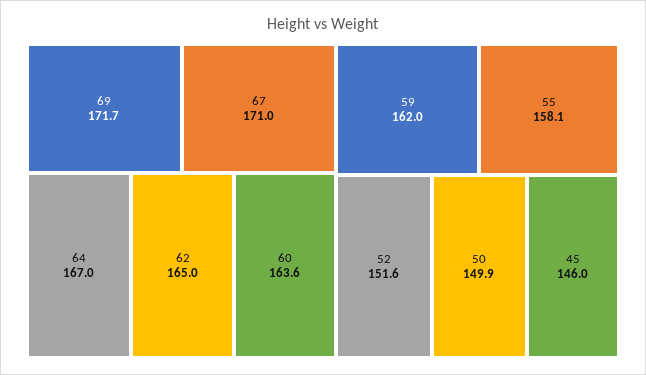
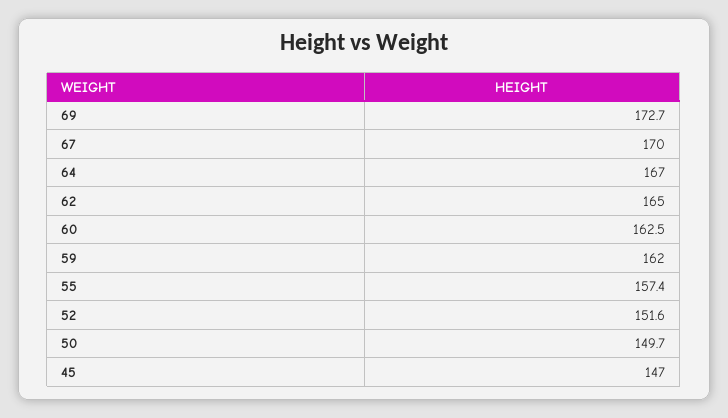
  {
-   "69": 171.7,
+   "69": 172.7,
-   "67": 171,
+   "67": 170,
    "64": 167,
    "62": 165,
-   "60": 163.6,
+   "60": 162.5,
    "59": 162,
-   "55": 158.1,
+   "55": 157.4,
    "52": 151.6,
-   "50": 149.9,
+   "50": 149.7,
-   "45": 146
+   "45": 147
  }

